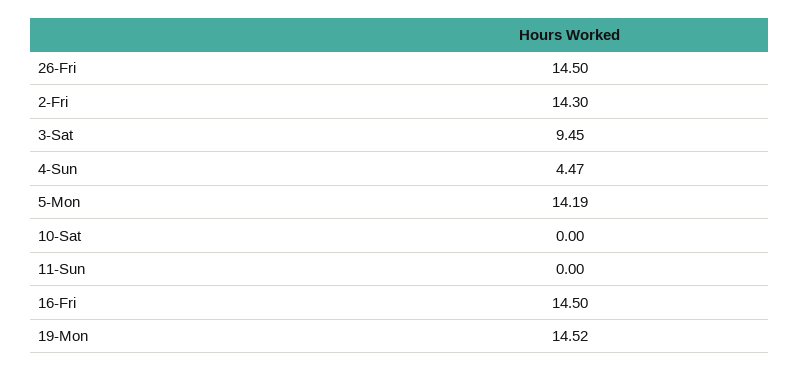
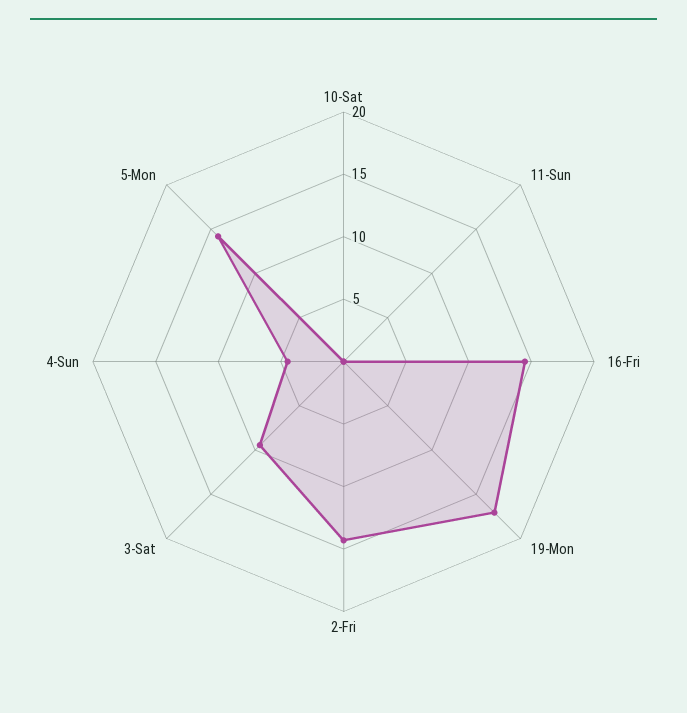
  {
-   "26-Fri": 14.5,
    "2-Fri": 14.3,
    "3-Sat": 9.45,
    "4-Sun": 4.47,
    "5-Mon": 14.19,
    "10-Sat": 0,
    "11-Sun": 0,
    "16-Fri": 14.5,
-   "19-Mon": 14.52
+   "19-Mon": 17
  }

